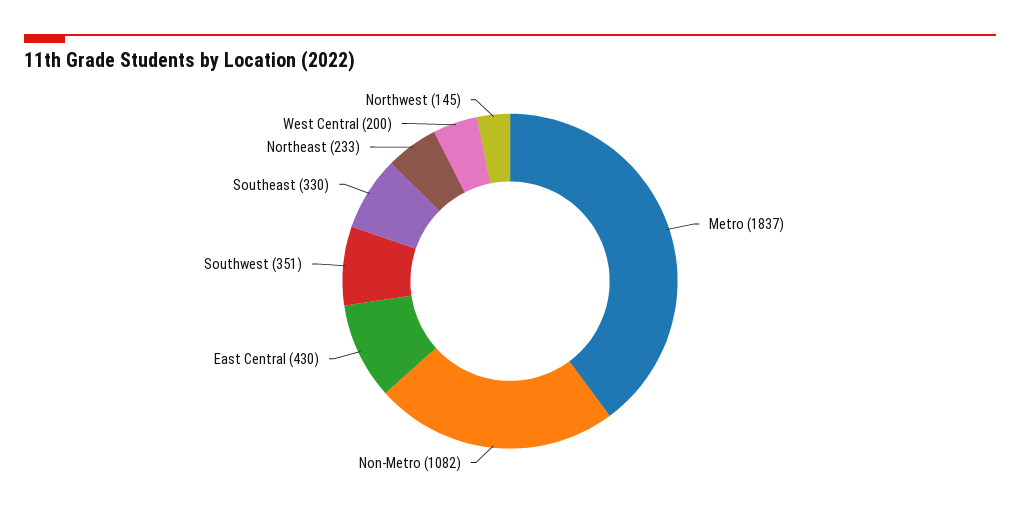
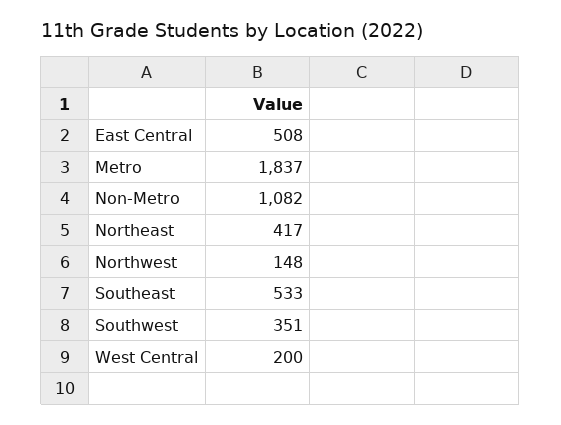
  {
    "Metro": 1837,
    "Non-Metro": 1082,
-   "East Central": 430,
+   "East Central": 508,
    "Southwest": 351,
-   "Southeast": 330,
+   "Southeast": 533,
-   "Northeast": 233,
+   "Northeast": 417,
    "West Central": 200,
-   "Northwest": 145
+   "Northwest": 148
  }

